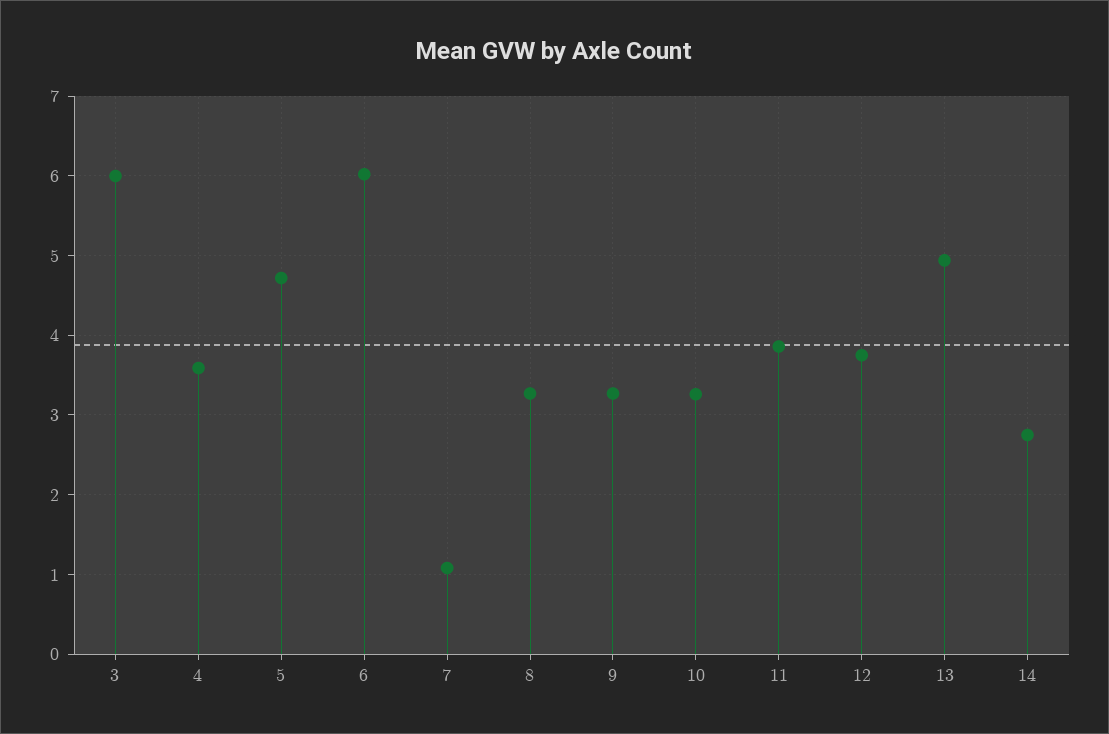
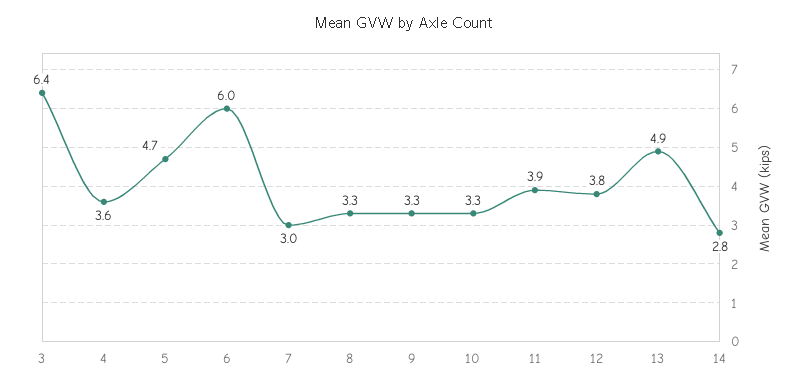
  {
-   "3": 6,
+   "3": 6.4,
    "4": 3.6,
    "5": 4.7,
    "6": 6,
-   "7": 1.1,
+   "7": 3,
    "8": 3.3,
    "9": 3.3,
    "10": 3.3,
    "11": 3.9,
    "12": 3.8,
    "13": 4.9,
    "14": 2.8
  }

